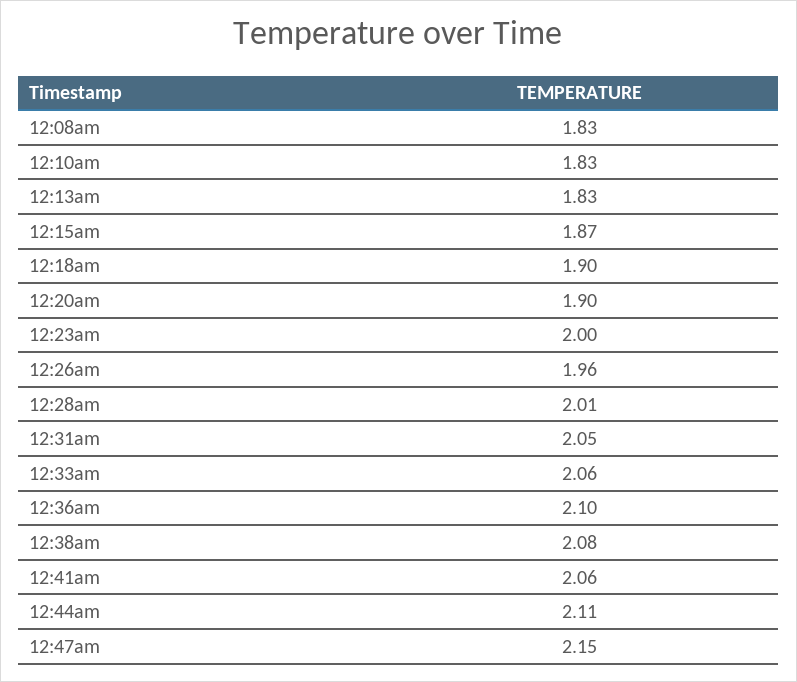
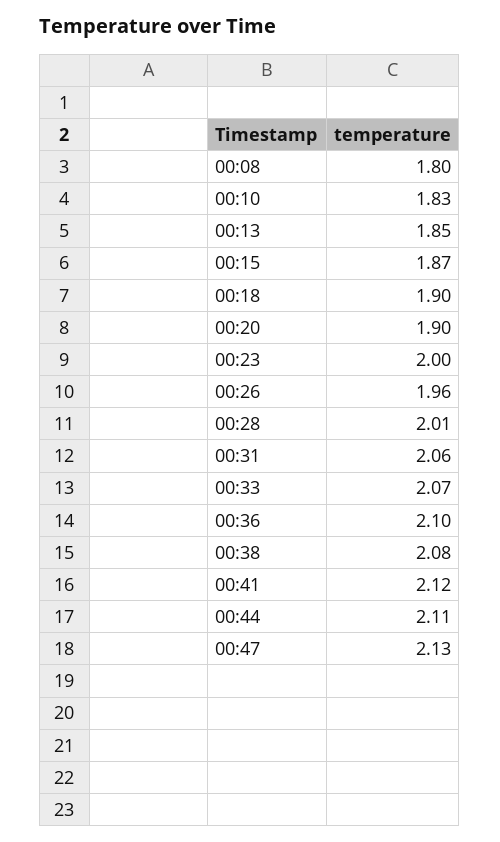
  {
-   "12:08am": 1.83,
+   "12:08am": 1.8,
    "12:10am": 1.83,
-   "12:13am": 1.83,
+   "12:13am": 1.85,
    "12:15am": 1.87,
    "12:18am": 1.9,
    "12:20am": 1.9,
    "12:23am": 2,
    "12:26am": 1.96,
    "12:28am": 2.01,
-   "12:31am": 2.05,
+   "12:31am": 2.06,
-   "12:33am": 2.06,
+   "12:33am": 2.07,
    "12:36am": 2.1,
    "12:38am": 2.08,
-   "12:41am": 2.06,
+   "12:41am": 2.12,
    "12:44am": 2.11,
-   "12:47am": 2.15
+   "12:47am": 2.13
  }

